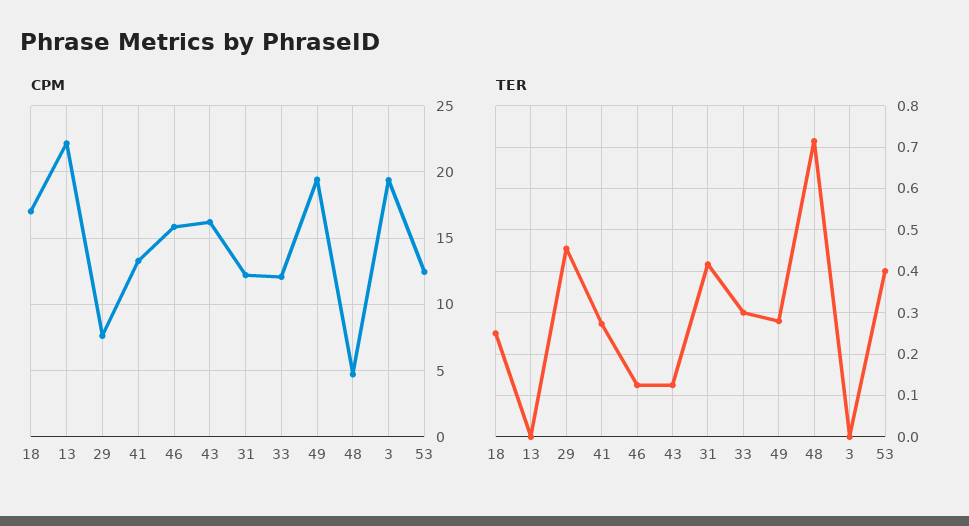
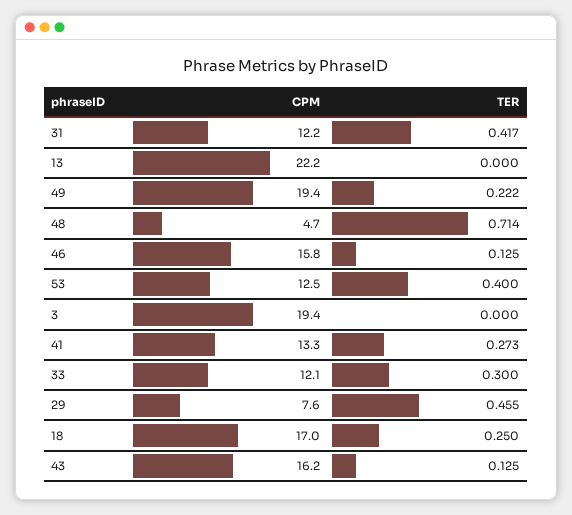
  {
    "CPM": {
      "18": 17,
      "13": 22.2,
      "29": 7.6,
      "41": 13.3,
      "46": 15.8,
      "43": 16.2,
      "31": 12.2,
      "33": 12.1,
      "49": 19.4,
      "48": 4.7,
      "3": 19.4,
      "53": 12.5
    },
    "TER": {
      "18": 0.25,
      "13": 0,
      "29": 0.455,
      "41": 0.273,
      "46": 0.125,
      "43": 0.125,
      "31": 0.417,
      "33": 0.3,
-     "49": 0.28,
+     "49": 0.222,
      "48": 0.714,
      "3": 0,
      "53": 0.4
    }
  }

